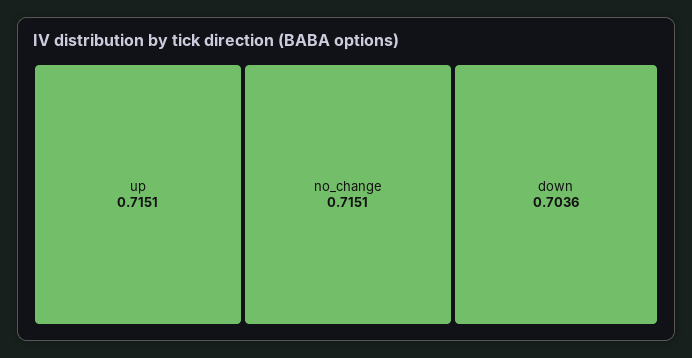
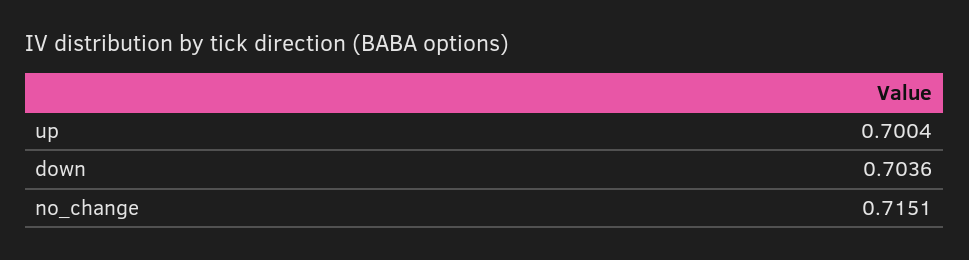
  {
-   "up": 0.7151,
+   "up": 0.7004,
    "no_change": 0.7151,
    "down": 0.7036
  }

